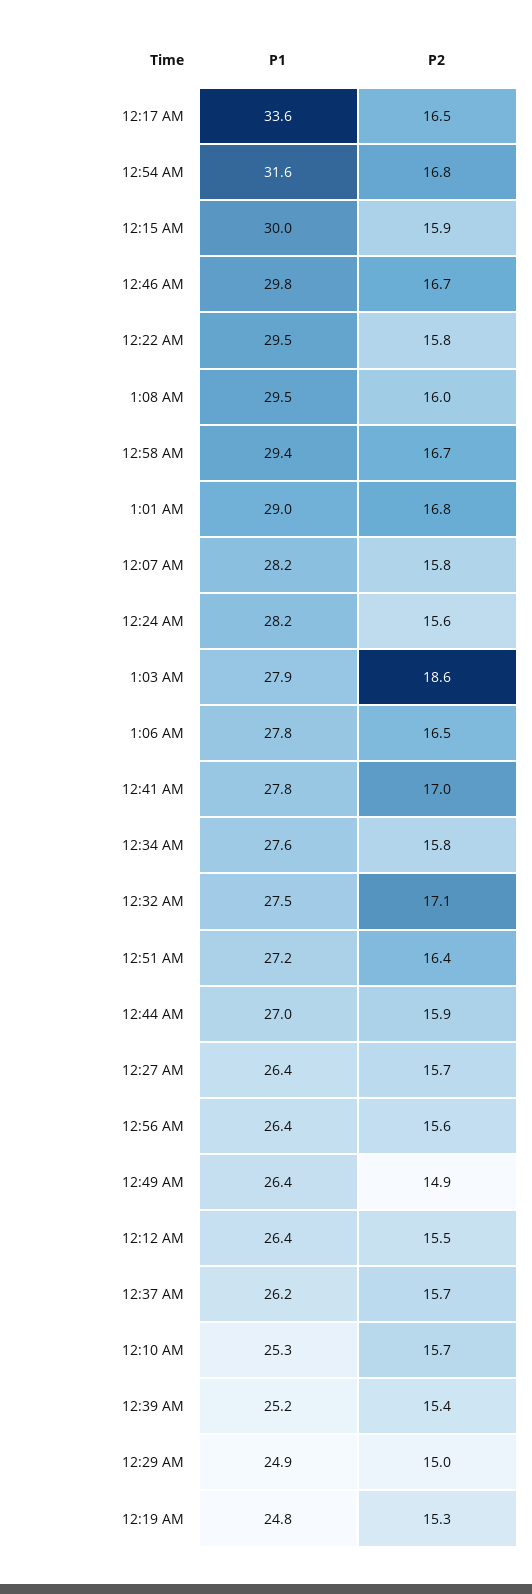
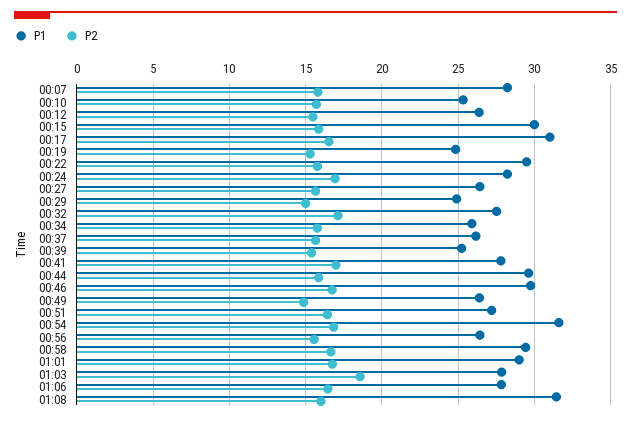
  {
    "P1": {
-     "12:17 AM": 33.6,
+     "12:17 AM": 31,
      "12:54 AM": 31.6,
      "12:15 AM": 30,
      "12:46 AM": 29.8,
      "12:22 AM": 29.5,
-     "1:08 AM": 29.5,
+     "1:08 AM": 31.5,
      "12:58 AM": 29.4,
      "1:01 AM": 29,
      "12:07 AM": 28.2,
      "12:24 AM": 28.2,
      "1:03 AM": 27.9,
      "1:06 AM": 27.8,
      "12:41 AM": 27.8,
-     "12:34 AM": 27.6,
+     "12:34 AM": 26,
      "12:32 AM": 27.5,
      "12:51 AM": 27.2,
-     "12:44 AM": 27,
+     "12:44 AM": 29.5,
      "12:27 AM": 26.4,
      "12:56 AM": 26.4,
      "12:49 AM": 26.4,
      "12:12 AM": 26.4,
      "12:37 AM": 26.2,
      "12:10 AM": 25.3,
      "12:39 AM": 25.2,
      "12:29 AM": 24.9,
      "12:19 AM": 24.8
    },
    "P2": {
      "12:17 AM": 16.5,
      "12:54 AM": 16.8,
      "12:15 AM": 15.9,
      "12:46 AM": 16.7,
      "12:22 AM": 15.8,
      "1:08 AM": 16,
      "12:58 AM": 16.7,
      "1:01 AM": 16.8,
      "12:07 AM": 15.8,
-     "12:24 AM": 15.6,
+     "12:24 AM": 17,
      "1:03 AM": 18.6,
      "1:06 AM": 16.5,
      "12:41 AM": 17,
      "12:34 AM": 15.8,
      "12:32 AM": 17.1,
      "12:51 AM": 16.4,
      "12:44 AM": 15.9,
      "12:27 AM": 15.7,
      "12:56 AM": 15.6,
      "12:49 AM": 14.9,
      "12:12 AM": 15.5,
      "12:37 AM": 15.7,
      "12:10 AM": 15.7,
      "12:39 AM": 15.4,
      "12:29 AM": 15,
      "12:19 AM": 15.3
    }
  }

